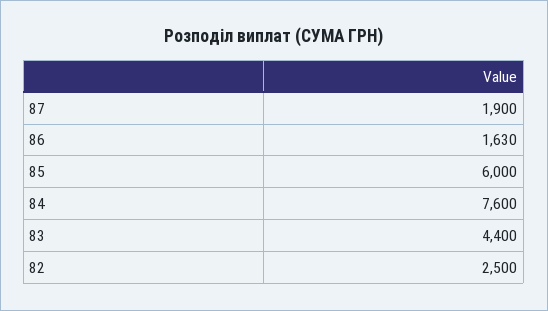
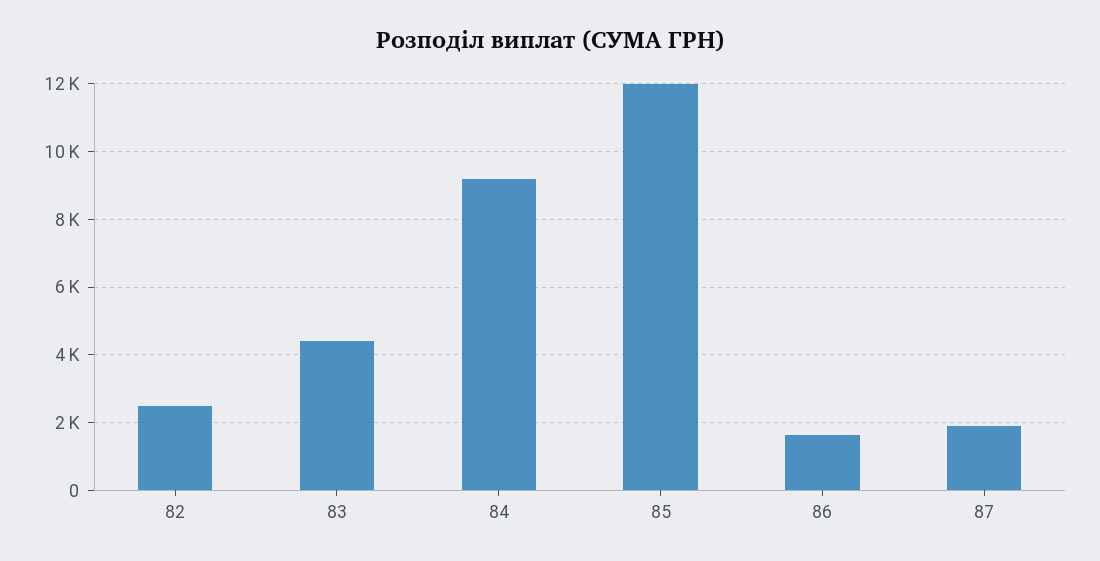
  {
    "87": 1900,
    "86": 1630,
-   "85": 6000,
+   "85": 12000,
-   "84": 7600,
+   "84": 9200,
    "83": 4400,
    "82": 2500
  }

